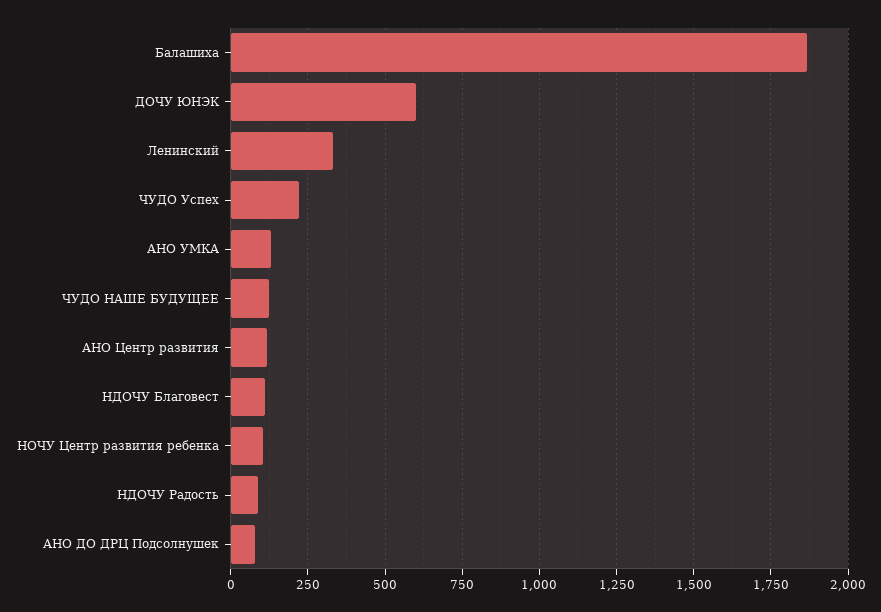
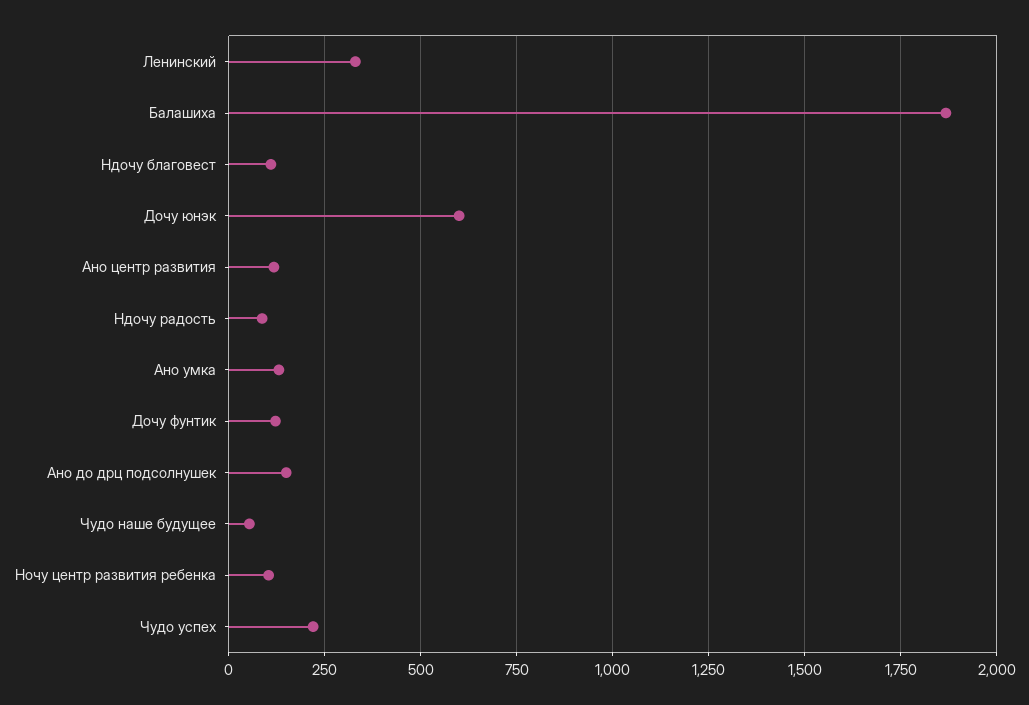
  {
    "Балашиха": 1875,
    "ДОЧУ ЮНЭК": 600,
    "Ленинский": 325,
    "ЧУДО Успех": 225,
    "АНО УМКА": 125,
-   "ЧУДО НАШЕ БУДУЩЕЕ": 125,
+   "ЧУДО НАШЕ БУДУЩЕЕ": 50,
    "АНО Центр развития": 125,
    "НДОЧУ Благовест": 100,
    "НОЧУ Центр развития ребенка": 100,
    "НДОЧУ Радость": 75,
-   "АНО ДО ДРЦ Подсолнушек": 75
+   "АНО ДО ДРЦ Подсолнушек": 150,
+   "Дочу фунтик": 125
  }

